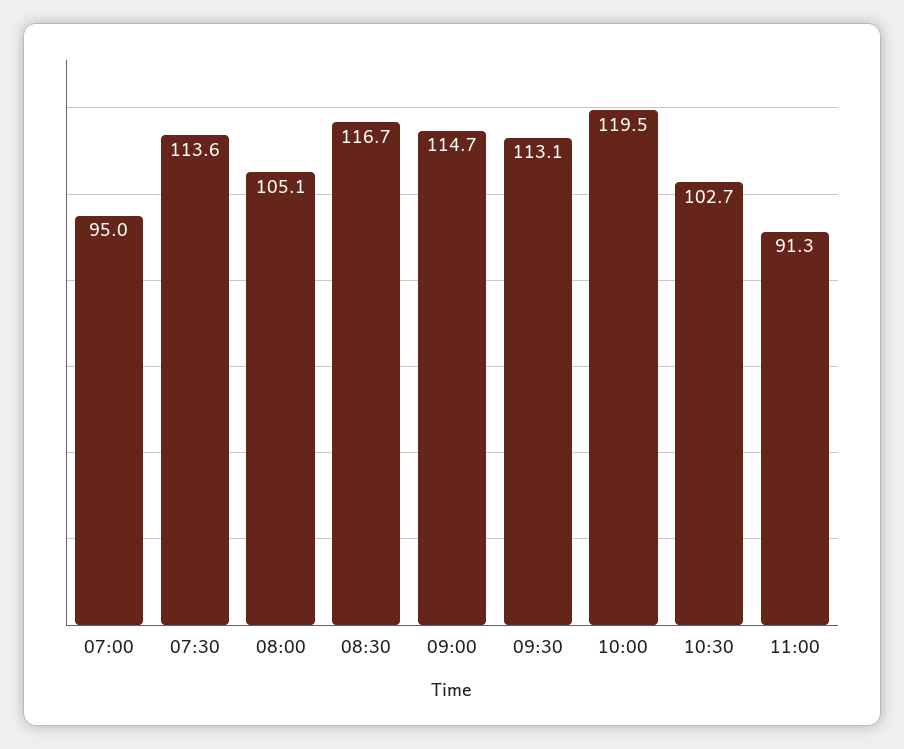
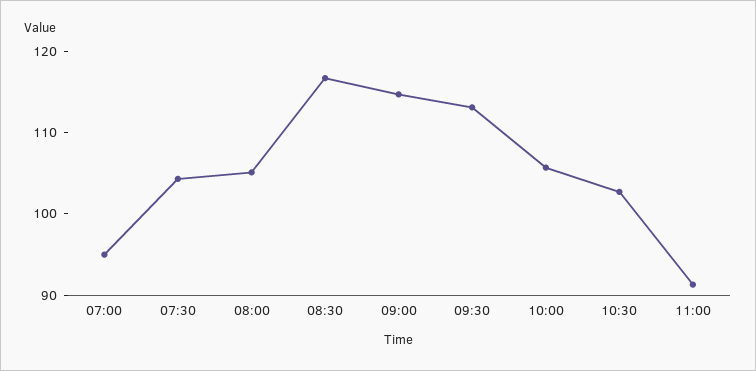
  {
    "07:00": 95,
-   "07:30": 113.6,
+   "07:30": 104,
    "08:00": 105.1,
    "08:30": 116.7,
    "09:00": 114.7,
    "09:30": 113.1,
-   "10:00": 119.5,
+   "10:00": 106,
    "10:30": 102.7,
    "11:00": 91.3
  }

